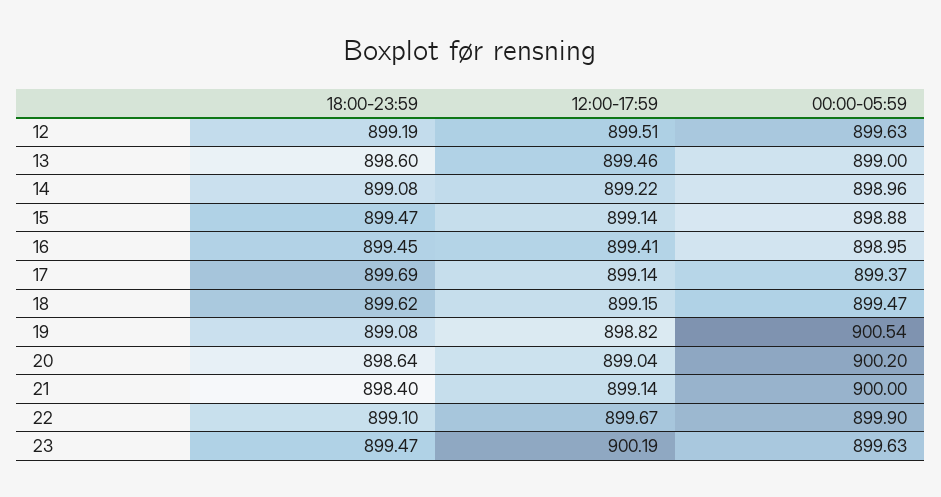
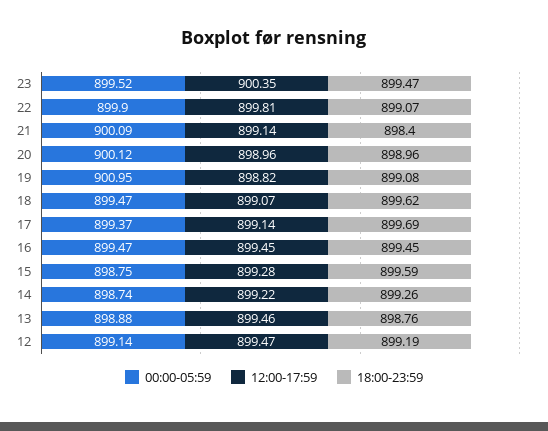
  {
    "18:00-23:59": {
      "12": 899.19,
-     "13": 898.6,
+     "13": 898.76,
-     "14": 899.08,
+     "14": 899.26,
-     "15": 899.47,
+     "15": 899.59,
      "16": 899.45,
      "17": 899.69,
      "18": 899.62,
      "19": 899.08,
-     "20": 898.64,
+     "20": 898.96,
      "21": 898.4,
-     "22": 899.1,
+     "22": 899.07,
      "23": 899.47
    },
    "12:00-17:59": {
-     "12": 899.51,
+     "12": 899.47,
      "13": 899.46,
      "14": 899.22,
-     "15": 899.14,
+     "15": 899.28,
-     "16": 899.41,
+     "16": 899.45,
      "17": 899.14,
-     "18": 899.15,
+     "18": 899.07,
      "19": 898.82,
-     "20": 899.04,
+     "20": 898.96,
      "21": 899.14,
-     "22": 899.67,
+     "22": 899.81,
-     "23": 900.19
+     "23": 900.35
    },
    "00:00-05:59": {
-     "12": 899.63,
+     "12": 899.14,
-     "13": 899,
+     "13": 898.88,
-     "14": 898.96,
+     "14": 898.74,
-     "15": 898.88,
+     "15": 898.75,
-     "16": 898.95,
+     "16": 899.47,
      "17": 899.37,
      "18": 899.47,
-     "19": 900.54,
+     "19": 900.95,
-     "20": 900.2,
+     "20": 900.12,
-     "21": 900,
+     "21": 900.09,
      "22": 899.9,
-     "23": 899.63
+     "23": 899.52
    }
  }

